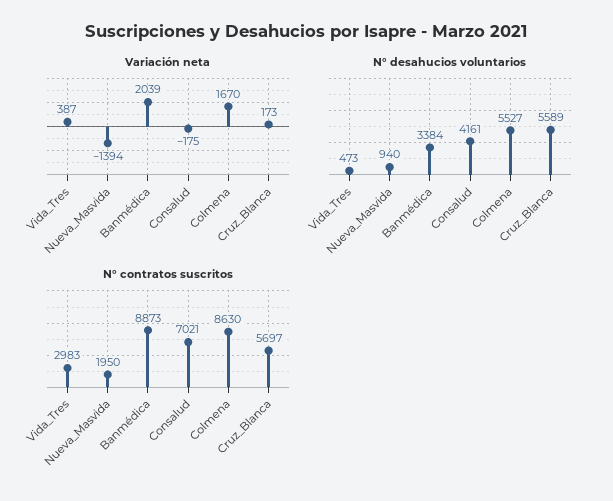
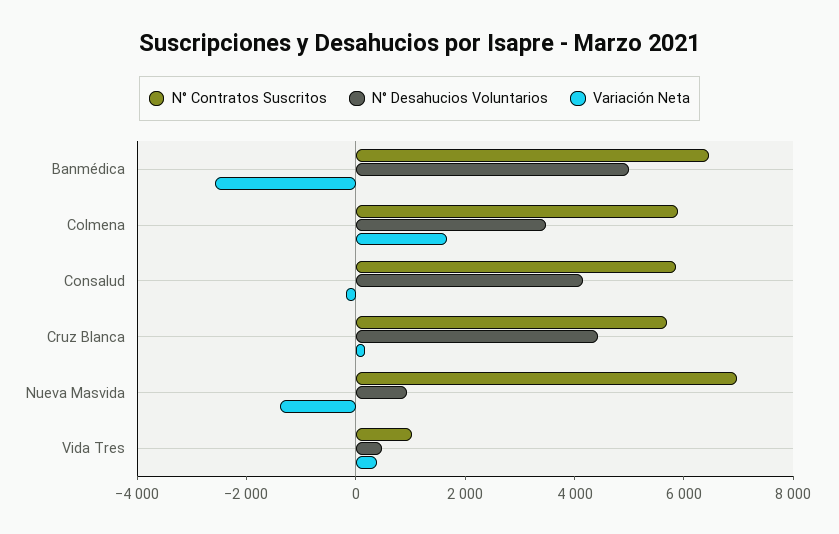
  {
    "Variación neta": {
      "Vida_Tres": 387,
      "Nueva_Masvida": -1394,
-     "Banmédica": 2039,
+     "Banmédica": -2500,
      "Consalud": -175,
      "Colmena": 1670,
      "Cruz_Blanca": 173
    },
    "N° desahucios voluntarios": {
      "Vida_Tres": 473,
      "Nueva_Masvida": 940,
-     "Banmédica": 3384,
+     "Banmédica": 5000,
      "Consalud": 4161,
-     "Colmena": 5527,
+     "Colmena": 3500,
-     "Cruz_Blanca": 5589
+     "Cruz_Blanca": 4500
    },
    "N° contratos suscritos": {
-     "Vida_Tres": 2983,
+     "Vida_Tres": 1000,
-     "Nueva_Masvida": 1950,
+     "Nueva_Masvida": 7000,
-     "Banmédica": 8873,
+     "Banmédica": 6500,
-     "Consalud": 7021,
+     "Consalud": 6000,
-     "Colmena": 8630,
+     "Colmena": 6000,
      "Cruz_Blanca": 5697
    }
  }

